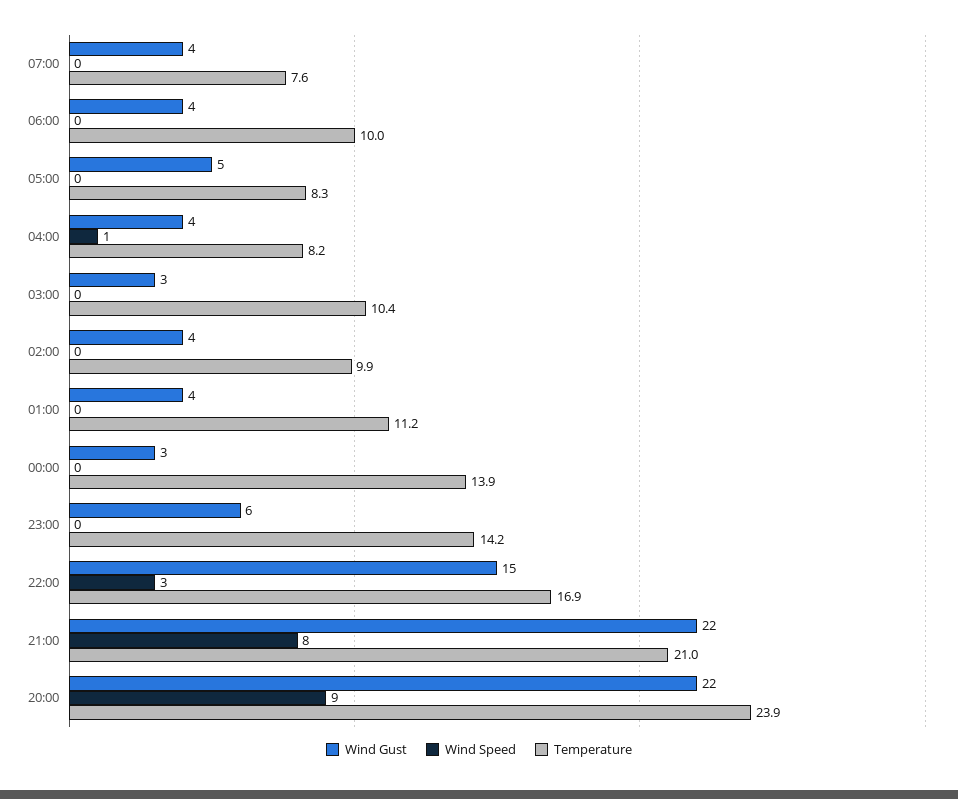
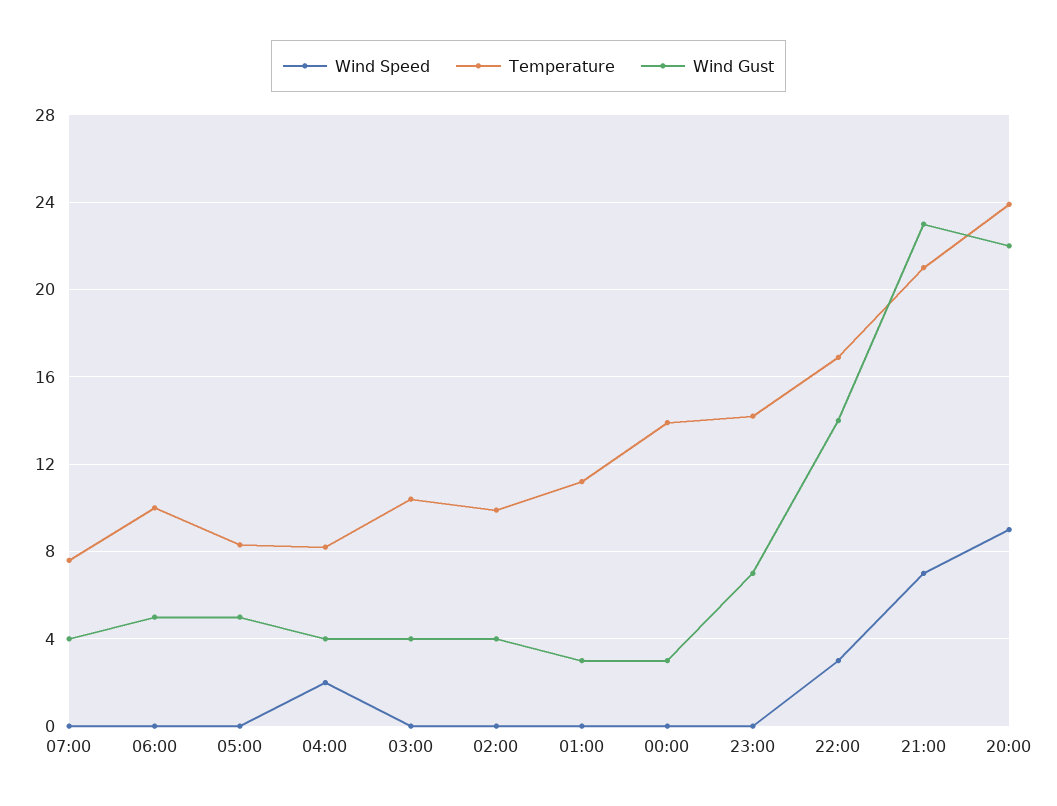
  {
    "Wind Gust": {
      "07:00": 4,
-     "06:00": 4,
+     "06:00": 5,
      "05:00": 5,
      "04:00": 4,
-     "03:00": 3,
+     "03:00": 4,
      "02:00": 4,
-     "01:00": 4,
+     "01:00": 3,
      "00:00": 3,
-     "23:00": 6,
+     "23:00": 7,
-     "22:00": 15,
+     "22:00": 14,
-     "21:00": 22,
+     "21:00": 23,
      "20:00": 22
    },
    "Wind Speed": {
      "07:00": 0,
      "06:00": 0,
      "05:00": 0,
-     "04:00": 1,
+     "04:00": 2,
      "03:00": 0,
      "02:00": 0,
      "01:00": 0,
      "00:00": 0,
      "23:00": 0,
      "22:00": 3,
-     "21:00": 8,
+     "21:00": 7,
      "20:00": 9
    },
    "Temperature": {
      "07:00": 7.6,
      "06:00": 10,
      "05:00": 8.3,
      "04:00": 8.2,
      "03:00": 10.4,
      "02:00": 9.9,
      "01:00": 11.2,
      "00:00": 13.9,
      "23:00": 14.2,
      "22:00": 16.9,
      "21:00": 21,
      "20:00": 23.9
    }
  }

